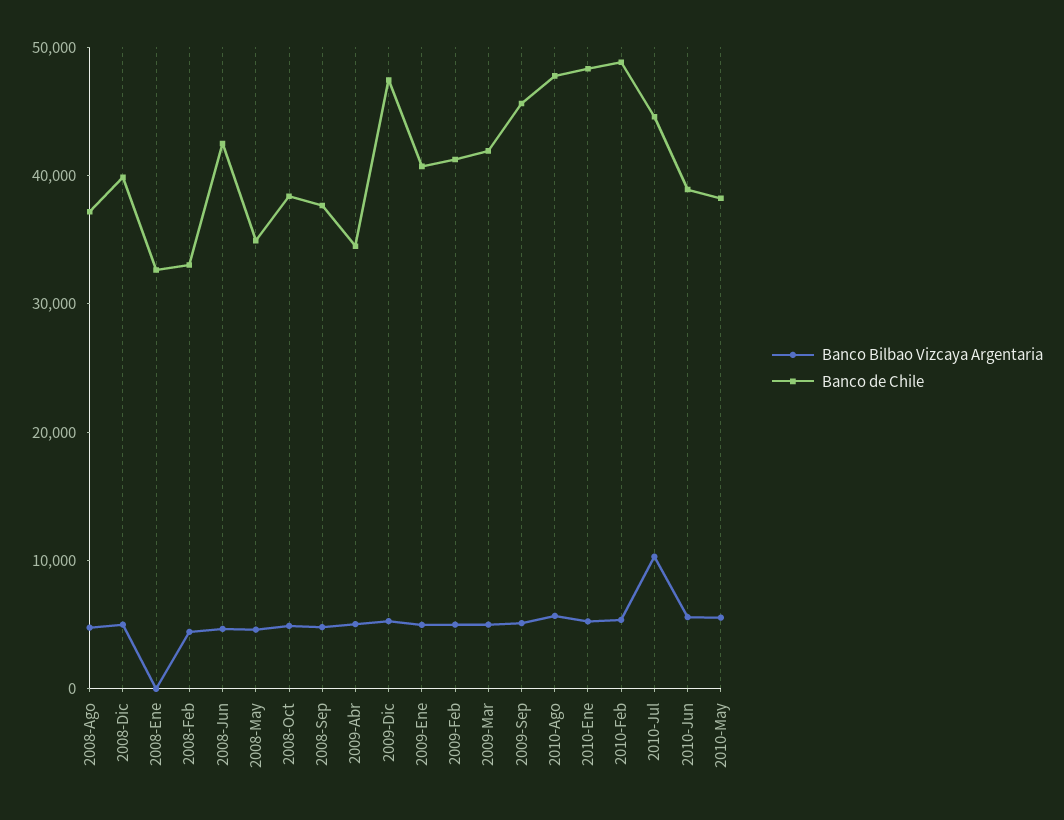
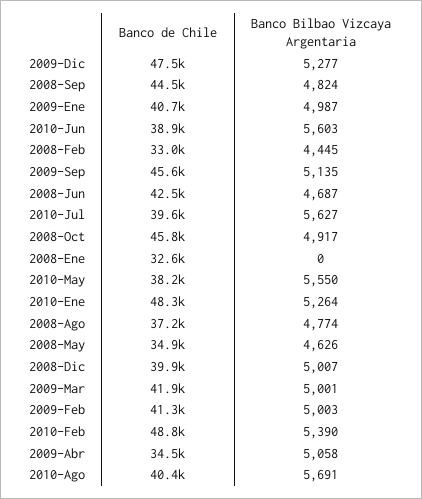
  {
    "Banco Bilbao Vizcaya Argentaria": {
      "2008-Ago": 4774,
      "2008-Dic": 5007,
      "2008-Ene": 0,
      "2008-Feb": 4445,
      "2008-Jun": 4687,
      "2008-May": 4626,
      "2008-Oct": 4917,
      "2008-Sep": 4824,
      "2009-Abr": 5058,
      "2009-Dic": 5277,
      "2009-Ene": 4987,
      "2009-Feb": 5003,
      "2009-Mar": 5001,
      "2009-Sep": 5135,
      "2010-Ago": 5691,
      "2010-Ene": 5264,
      "2010-Feb": 5390,
-     "2010-Jul": 10000,
+     "2010-Jul": 5627,
      "2010-Jun": 5603,
      "2010-May": 5550
    },
    "Banco de Chile": {
      "2008-Ago": 37200,
      "2008-Dic": 39900,
      "2008-Ene": 32600,
      "2008-Feb": 33000,
      "2008-Jun": 42500,
      "2008-May": 34900,
-     "2008-Oct": 38000,
+     "2008-Oct": 45800,
-     "2008-Sep": 38000,
+     "2008-Sep": 44500,
      "2009-Abr": 34500,
      "2009-Dic": 47500,
      "2009-Ene": 40700,
      "2009-Feb": 41300,
      "2009-Mar": 41900,
      "2009-Sep": 45600,
-     "2010-Ago": 48000,
+     "2010-Ago": 40400,
      "2010-Ene": 48300,
      "2010-Feb": 48800,
-     "2010-Jul": 44000,
+     "2010-Jul": 39600,
      "2010-Jun": 38900,
      "2010-May": 38200
    }
  }

